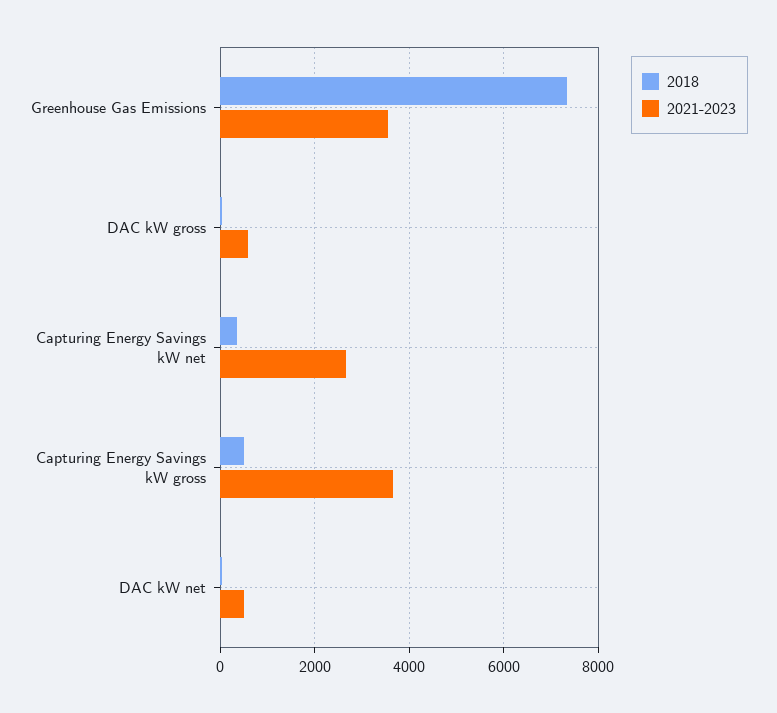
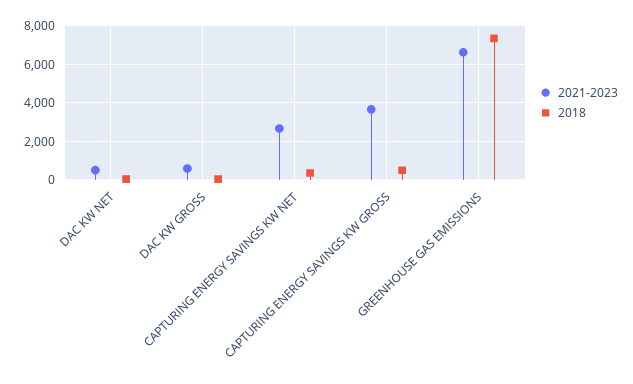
  {
    "2018": {
      "Greenhouse Gas Emissions": 7400,
      "DAC kW gross": 0,
      "Capturing Energy Savings kW net": 400,
      "Capturing Energy Savings kW gross": 400,
      "DAC kW net": 0
    },
    "2021-2023": {
-     "Greenhouse Gas Emissions": 3600,
+     "Greenhouse Gas Emissions": 6500,
      "DAC kW gross": 600,
      "Capturing Energy Savings kW net": 2600,
      "Capturing Energy Savings kW gross": 3600,
      "DAC kW net": 600
    }
  }

